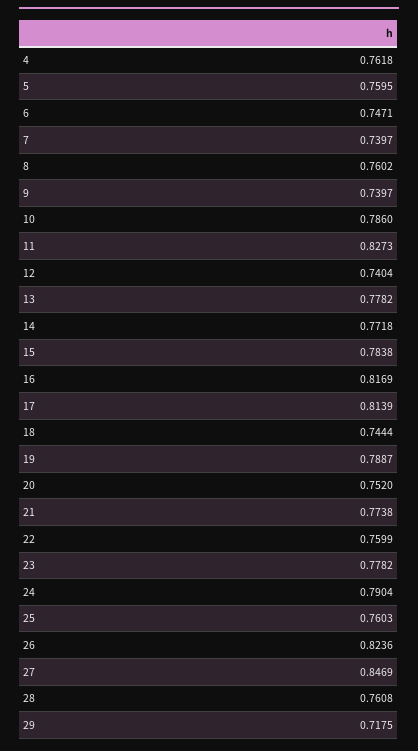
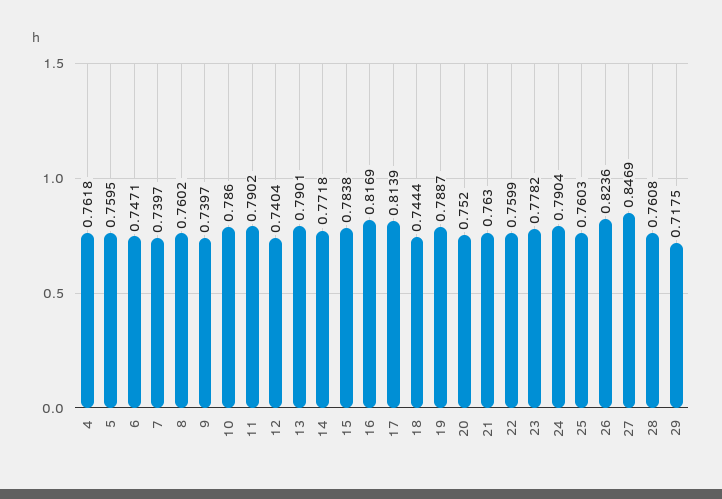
  {
    "4": 0.7618,
    "5": 0.7595,
    "6": 0.7471,
    "7": 0.7397,
    "8": 0.7602,
    "9": 0.7397,
    "10": 0.786,
-   "11": 0.8273,
+   "11": 0.7902,
    "12": 0.7404,
-   "13": 0.7782,
+   "13": 0.7901,
    "14": 0.7718,
    "15": 0.7838,
    "16": 0.8169,
    "17": 0.8139,
    "18": 0.7444,
    "19": 0.7887,
    "20": 0.752,
-   "21": 0.7738,
+   "21": 0.763,
    "22": 0.7599,
    "23": 0.7782,
    "24": 0.7904,
    "25": 0.7603,
    "26": 0.8236,
    "27": 0.8469,
    "28": 0.7608,
    "29": 0.7175
  }

